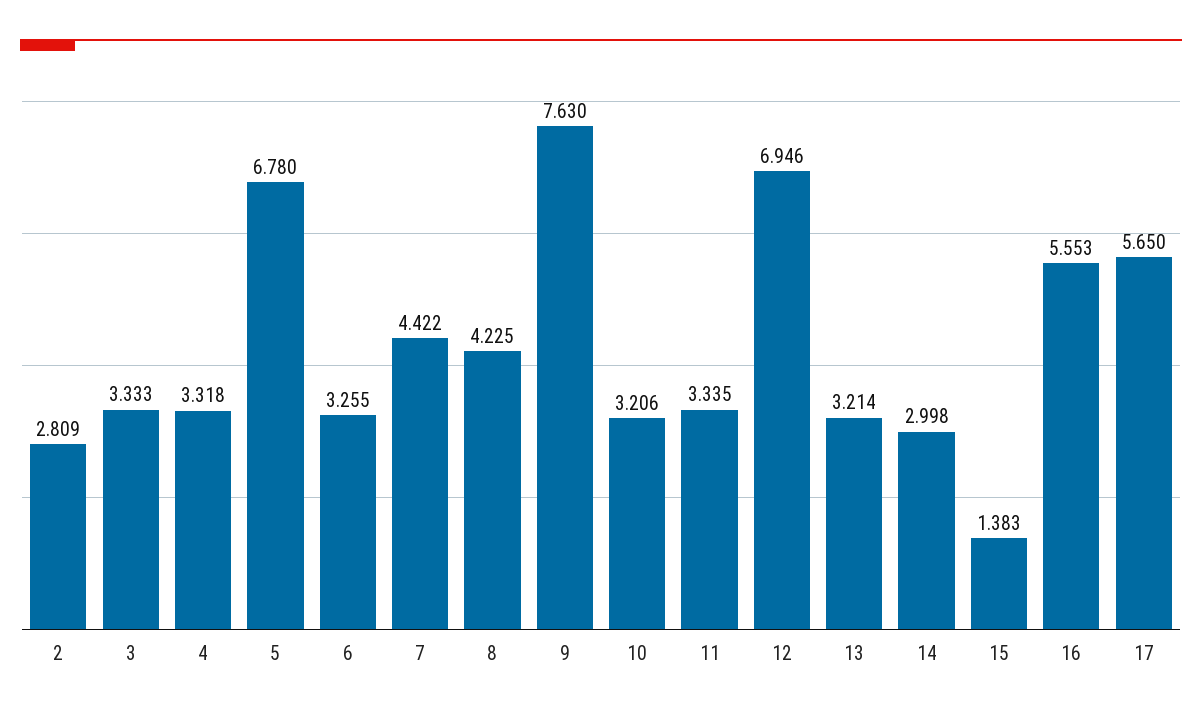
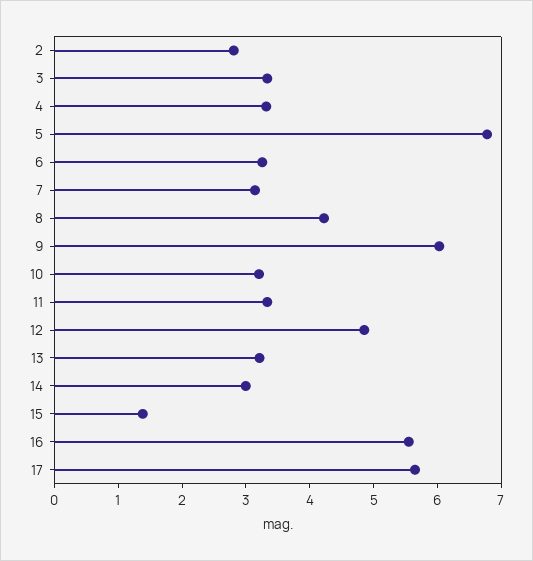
  {
    "2": 2.809,
    "3": 3.333,
    "4": 3.318,
    "5": 6.78,
    "6": 3.255,
-   "7": 4.422,
+   "7": 3.2,
    "8": 4.225,
-   "9": 7.63,
+   "9": 6,
    "10": 3.206,
    "11": 3.335,
-   "12": 6.946,
+   "12": 4.8,
    "13": 3.214,
    "14": 2.998,
    "15": 1.383,
    "16": 5.553,
    "17": 5.65
  }

